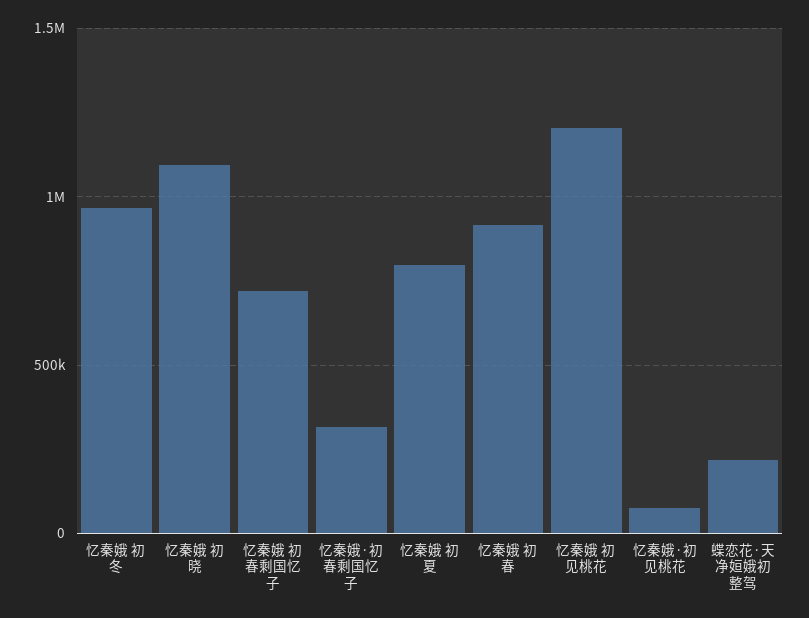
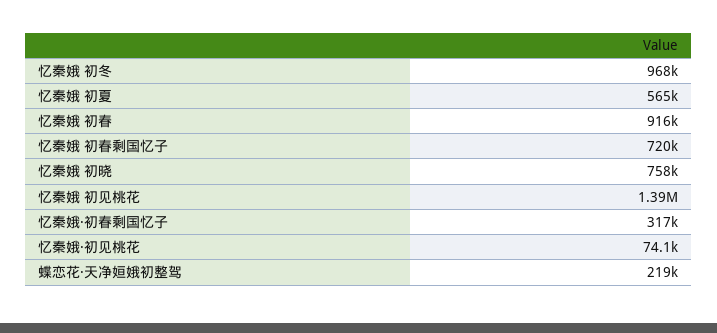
  {
    "忆秦娥 初冬": 968000,
-   "忆秦娥 初晓": 1100000,
+   "忆秦娥 初晓": 758000,
    "忆秦娥 初春剩国忆子": 720000,
    "忆秦娥·初春剩国忆子": 317000,
-   "忆秦娥 初夏": 800000,
+   "忆秦娥 初夏": 565000,
    "忆秦娥 初春": 916000,
-   "忆秦娥 初见桃花": 1200000,
+   "忆秦娥 初见桃花": 1390000,
    "忆秦娥·初见桃花": 74100,
    "蝶恋花·天净姮娥初整驾": 219000
  }

